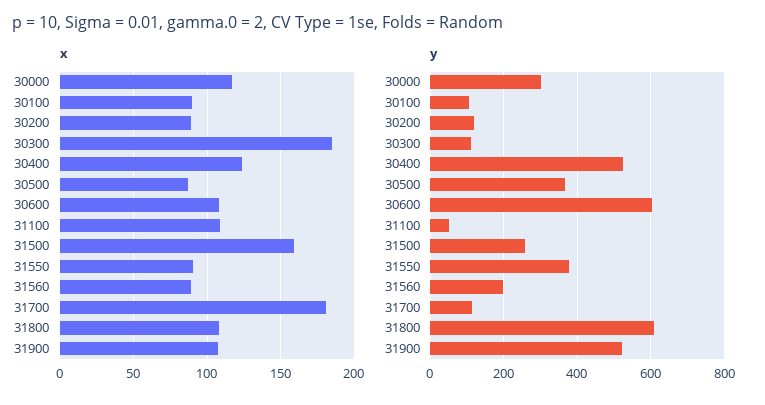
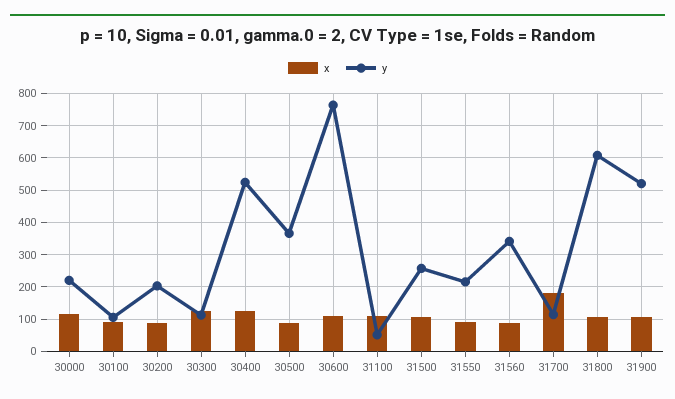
  {
    "x": {
      "30000": 115,
      "30100": 90,
      "30200": 90,
-     "30300": 185,
+     "30300": 120,
      "30400": 125,
      "30500": 85,
      "30600": 110,
      "31100": 110,
-     "31500": 160,
+     "31500": 100,
      "31550": 90,
      "31560": 90,
      "31700": 180,
      "31800": 110,
      "31900": 110
    },
    "y": {
-     "30000": 300,
+     "30000": 220,
      "30100": 100,
-     "30200": 120,
+     "30200": 200,
      "30300": 120,
      "30400": 520,
      "30500": 360,
-     "30600": 600,
+     "30600": 760,
      "31100": 60,
      "31500": 260,
-     "31550": 380,
+     "31550": 220,
-     "31560": 200,
+     "31560": 340,
      "31700": 120,
      "31800": 600,
      "31900": 520
    }
  }

